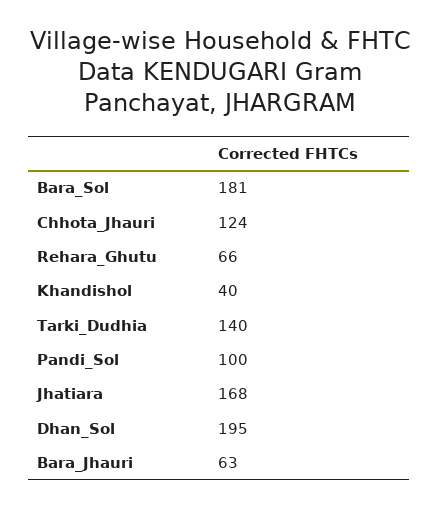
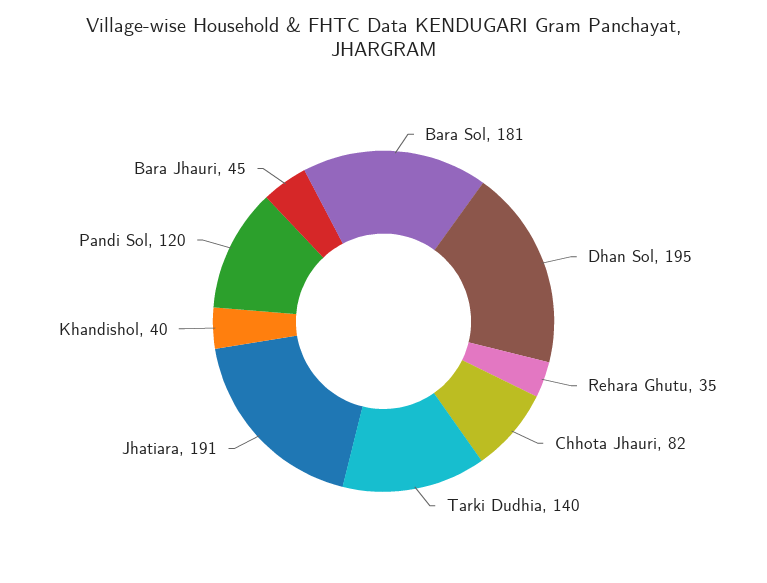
  {
    "Bara_Sol": 181,
-   "Chhota_Jhauri": 124,
+   "Chhota_Jhauri": 82,
-   "Rehara_Ghutu": 66,
+   "Rehara_Ghutu": 35,
    "Khandishol": 40,
    "Tarki_Dudhia": 140,
-   "Pandi_Sol": 100,
+   "Pandi_Sol": 120,
-   "Jhatiara": 168,
+   "Jhatiara": 191,
    "Dhan_Sol": 195,
-   "Bara_Jhauri": 63
+   "Bara_Jhauri": 45
  }

